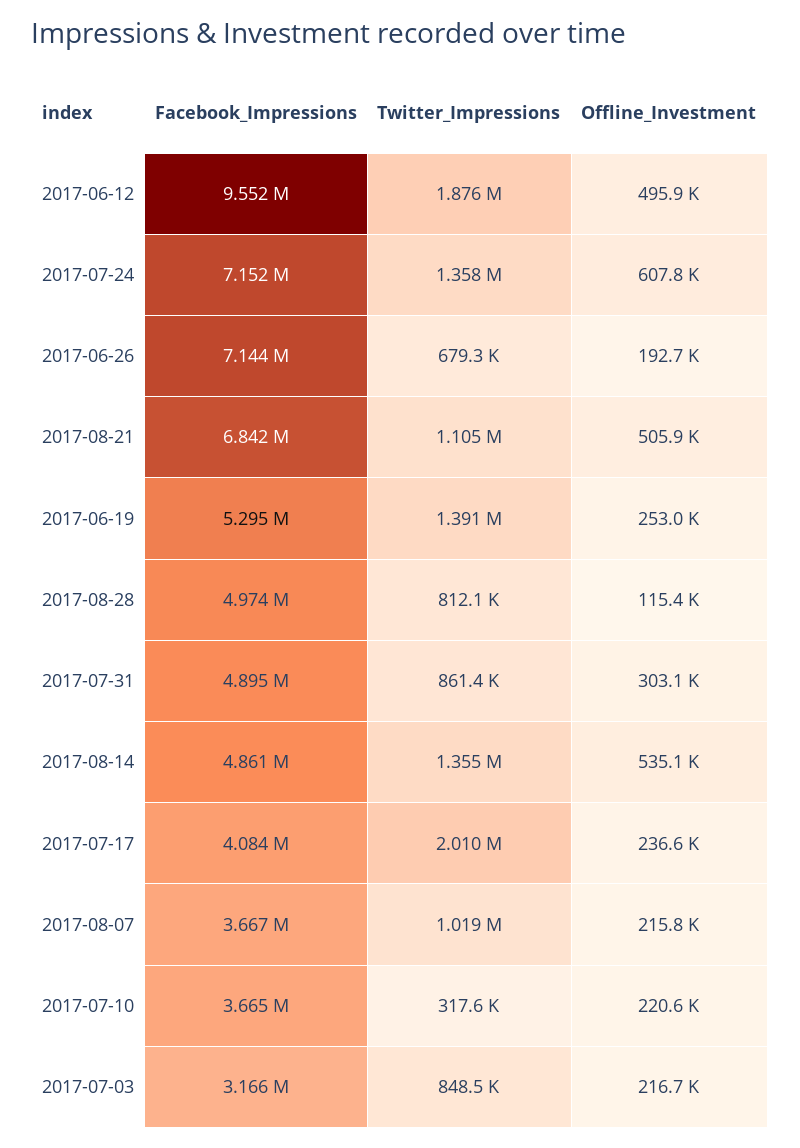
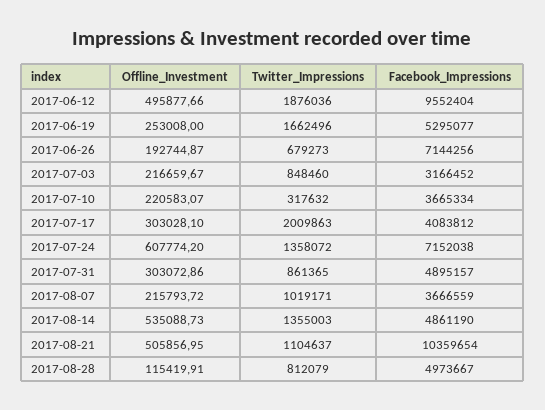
  {
    "Facebook_Impressions": {
      "2017-06-12": 9552404,
      "2017-07-24": 7152038,
      "2017-06-26": 7144256,
-     "2017-08-21": 6842000,
+     "2017-08-21": 10359654,
      "2017-06-19": 5295077,
      "2017-08-28": 4973667,
      "2017-07-31": 4895157,
      "2017-08-14": 4861190,
      "2017-07-17": 4083812,
      "2017-08-07": 3666559,
      "2017-07-10": 3665334,
      "2017-07-03": 3166452
    },
    "Twitter_Impressions": {
      "2017-06-12": 1876036,
      "2017-07-24": 1358072,
      "2017-06-26": 679273,
      "2017-08-21": 1104637,
-     "2017-06-19": 1391000,
+     "2017-06-19": 1662496,
      "2017-08-28": 812079,
      "2017-07-31": 861365,
      "2017-08-14": 1355003,
      "2017-07-17": 2009863,
      "2017-08-07": 1019171,
      "2017-07-10": 317632,
      "2017-07-03": 848460
    },
    "Offline_Investment": {
      "2017-06-12": 495877.66,
      "2017-07-24": 607774.2,
      "2017-06-26": 192744.87,
      "2017-08-21": 505856.95,
      "2017-06-19": 253008,
      "2017-08-28": 115419.91,
      "2017-07-31": 303072.86,
      "2017-08-14": 535088.73,
-     "2017-07-17": 236600,
+     "2017-07-17": 303028.1,
      "2017-08-07": 215793.72,
      "2017-07-10": 220583.07,
      "2017-07-03": 216659.67
    }
  }

